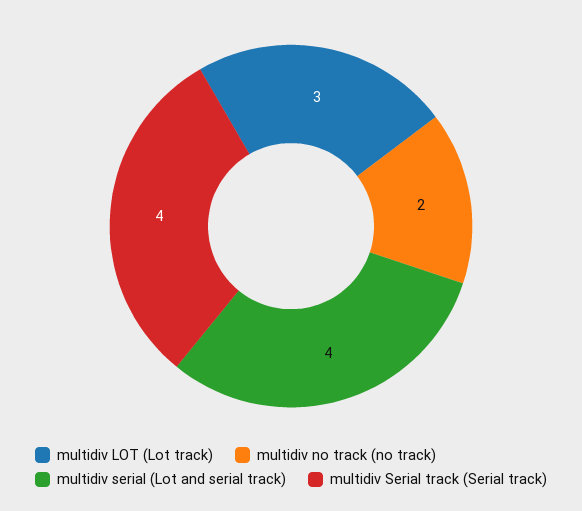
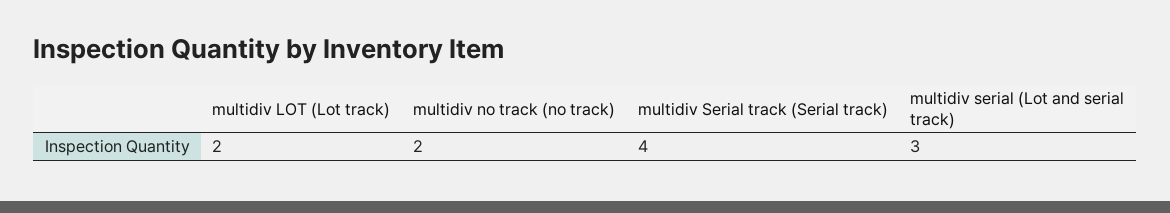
  {
-   "multidiv LOT (Lot track)": 3,
+   "multidiv LOT (Lot track)": 2,
    "multidiv no track (no track)": 2,
-   "multidiv serial (Lot and serial track)": 4,
+   "multidiv serial (Lot and serial track)": 3,
    "multidiv Serial track (Serial track)": 4
  }

